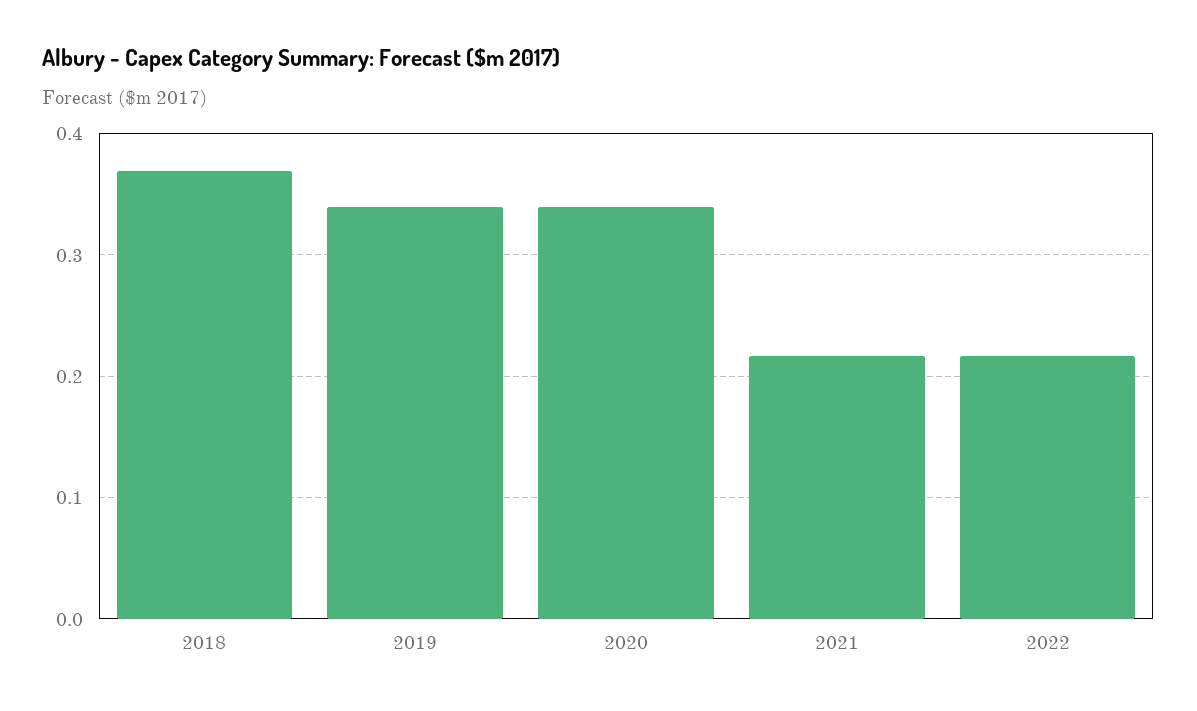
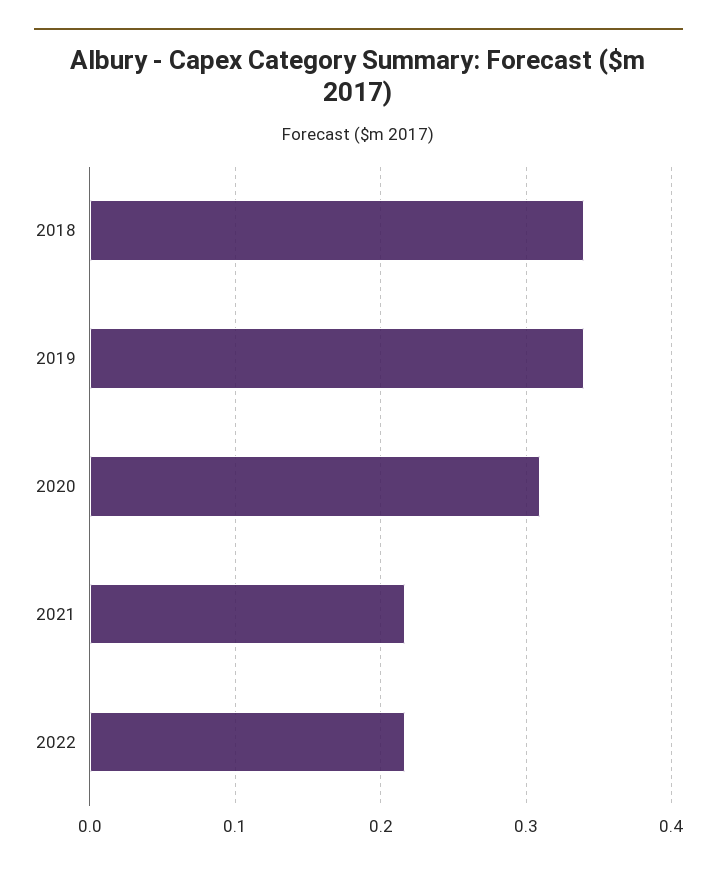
  {
-   "2018": 0.37,
+   "2018": 0.34,
    "2019": 0.34,
-   "2020": 0.34,
+   "2020": 0.31,
    "2021": 0.22,
    "2022": 0.22
  }

